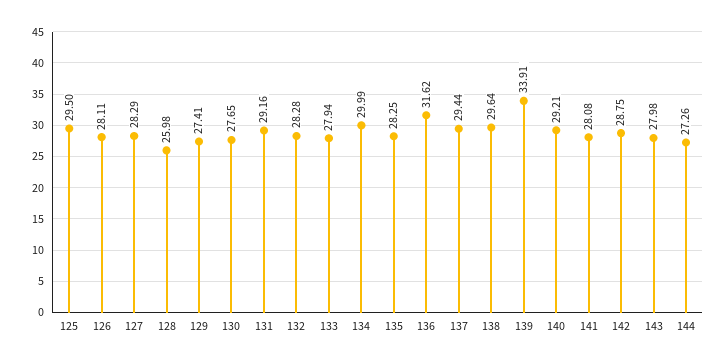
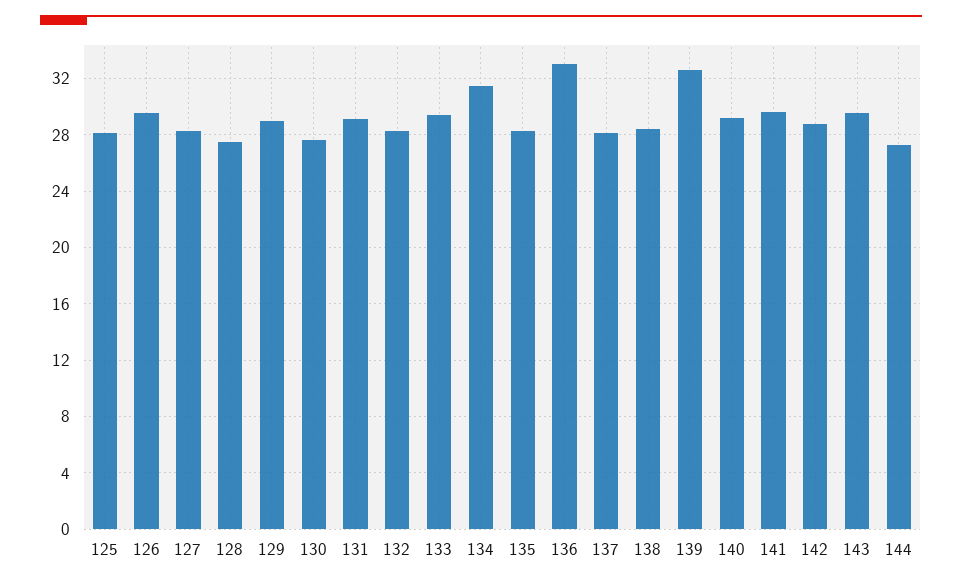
  {
-   "125": 29.5,
+   "125": 28,
-   "126": 28.11,
+   "126": 29.5,
    "127": 28.29,
-   "128": 25.98,
+   "128": 27.5,
-   "129": 27.41,
+   "129": 29,
    "130": 27.65,
    "131": 29.16,
    "132": 28.28,
-   "133": 27.94,
+   "133": 29.5,
-   "134": 29.99,
+   "134": 31.5,
    "135": 28.25,
-   "136": 31.62,
+   "136": 33,
-   "137": 29.44,
+   "137": 28,
-   "138": 29.64,
+   "138": 28.5,
-   "139": 33.91,
+   "139": 32.5,
    "140": 29.21,
-   "141": 28.08,
+   "141": 29.5,
    "142": 28.75,
-   "143": 27.98,
+   "143": 29.5,
    "144": 27.26
  }

